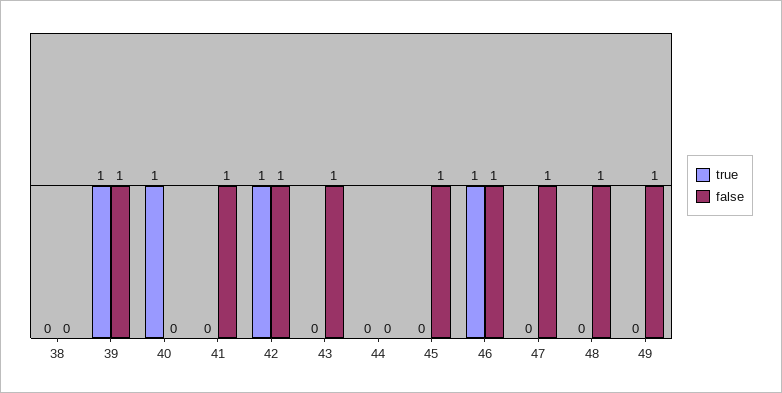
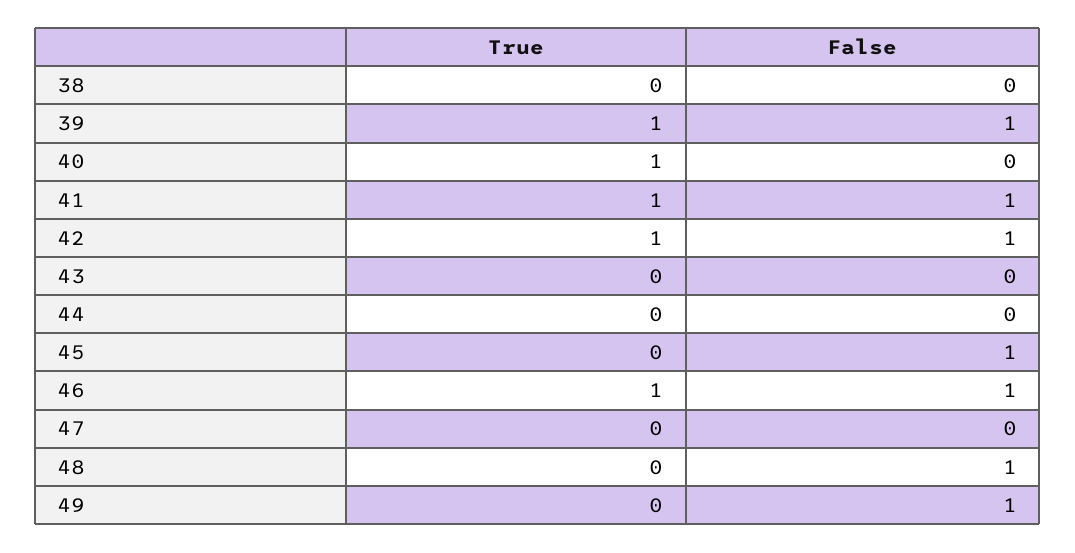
  {
    "true": {
      "38": 0,
      "39": 1,
      "40": 1,
-     "41": 0,
+     "41": 1,
      "42": 1,
      "43": 0,
      "44": 0,
      "45": 0,
      "46": 1,
      "47": 0,
      "48": 0,
      "49": 0
    },
    "false": {
      "38": 0,
      "39": 1,
      "40": 0,
      "41": 1,
      "42": 1,
-     "43": 1,
+     "43": 0,
      "44": 0,
      "45": 1,
      "46": 1,
-     "47": 1,
+     "47": 0,
      "48": 1,
      "49": 1
    }
  }

